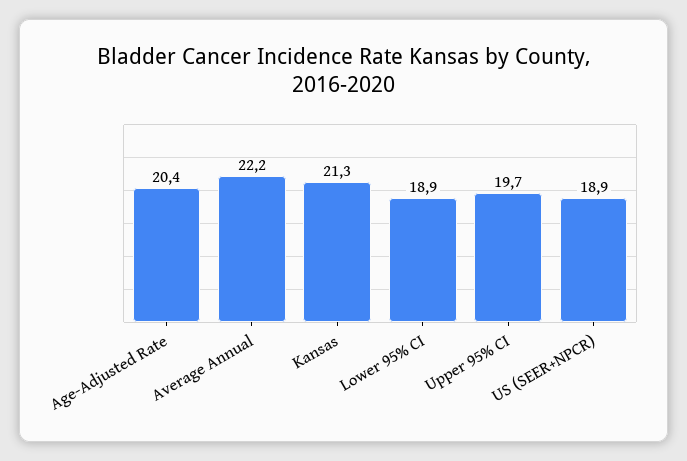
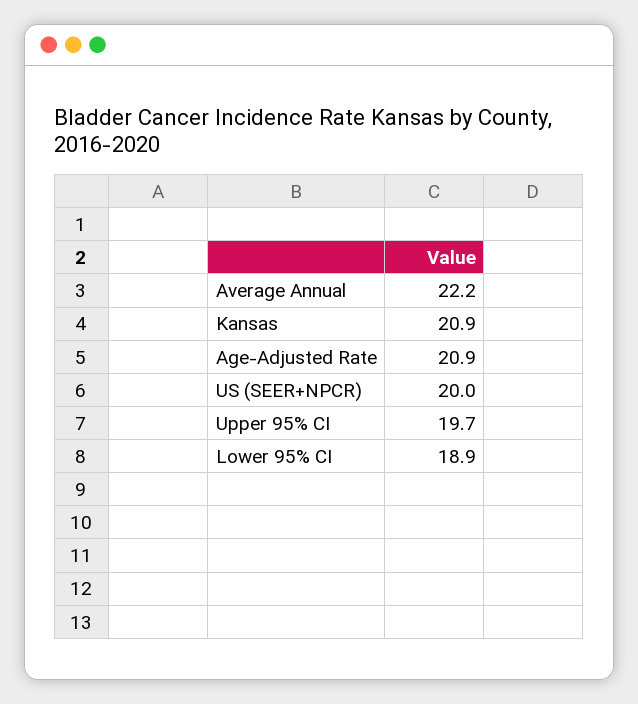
  {
-   "Age-Adjusted Rate": 20.4,
+   "Age-Adjusted Rate": 20.9,
    "Average Annual": 22.2,
-   "Kansas": 21.3,
+   "Kansas": 20.9,
    "Lower 95% CI": 18.9,
    "Upper 95% CI": 19.7,
-   "US (SEER+NPCR)": 18.9
+   "US (SEER+NPCR)": 20
  }

